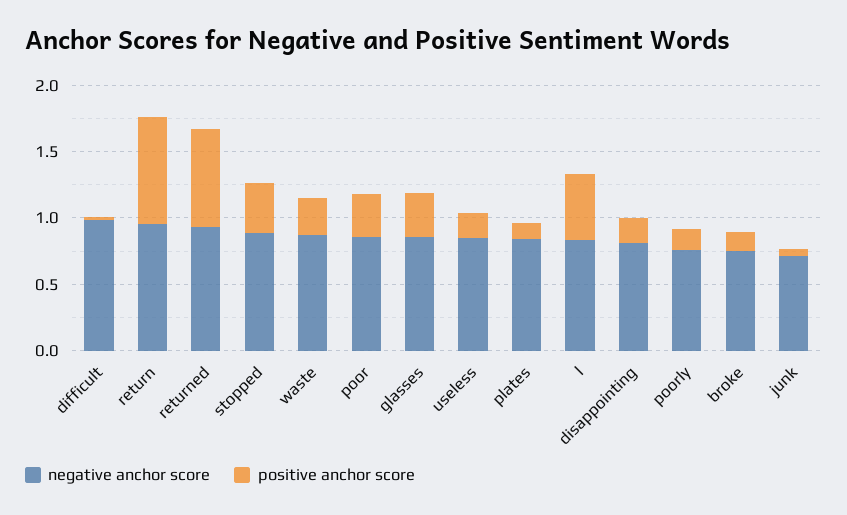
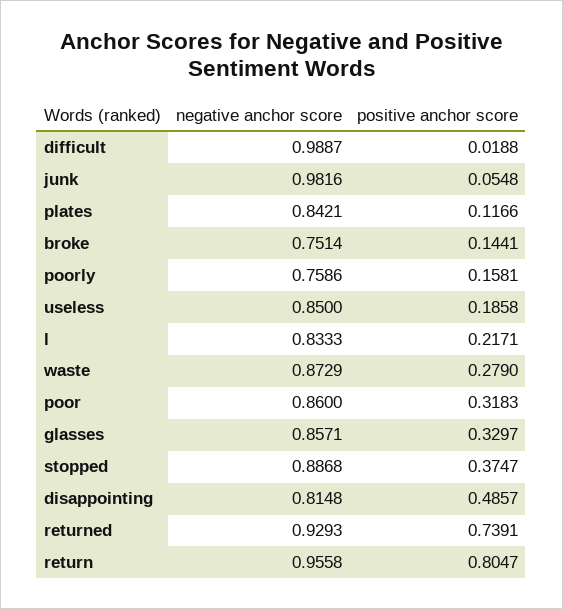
  {
    "negative anchor score": {
      "difficult": 0.9887,
      "return": 0.9558,
      "returned": 0.9293,
      "stopped": 0.8868,
      "waste": 0.8729,
      "poor": 0.86,
      "glasses": 0.8571,
      "useless": 0.85,
      "plates": 0.8421,
      "l": 0.8333,
      "disappointing": 0.8148,
      "poorly": 0.7586,
      "broke": 0.7514,
-     "junk": 0.7
+     "junk": 0.9816
    },
    "positive anchor score": {
      "difficult": 0.0188,
      "return": 0.8047,
      "returned": 0.7391,
      "stopped": 0.3747,
      "waste": 0.279,
      "poor": 0.3183,
      "glasses": 0.3297,
      "useless": 0.1858,
      "plates": 0.1166,
-     "l": 0.5,
+     "l": 0.2171,
-     "disappointing": 0.2,
+     "disappointing": 0.4857,
      "poorly": 0.1581,
      "broke": 0.1441,
      "junk": 0.0548
    }
  }

